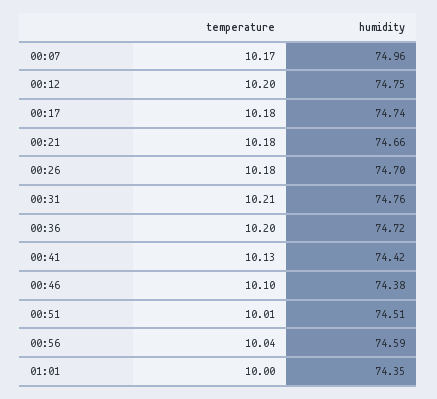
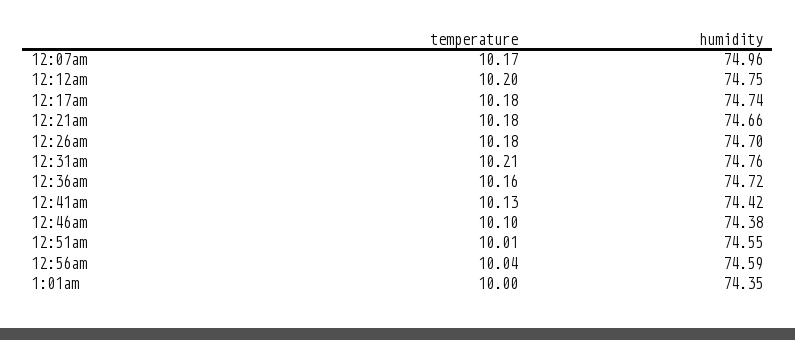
  {
    "temperature": {
      "00:07": 10.17,
      "00:12": 10.2,
      "00:17": 10.18,
      "00:21": 10.18,
      "00:26": 10.18,
      "00:31": 10.21,
-     "00:36": 10.2,
+     "00:36": 10.16,
      "00:41": 10.13,
      "00:46": 10.1,
      "00:51": 10.01,
      "00:56": 10.04,
      "01:01": 10
    },
    "humidity": {
      "00:07": 74.96,
      "00:12": 74.75,
      "00:17": 74.74,
      "00:21": 74.66,
      "00:26": 74.7,
      "00:31": 74.76,
      "00:36": 74.72,
      "00:41": 74.42,
      "00:46": 74.38,
-     "00:51": 74.51,
+     "00:51": 74.55,
      "00:56": 74.59,
      "01:01": 74.35
    }
  }

